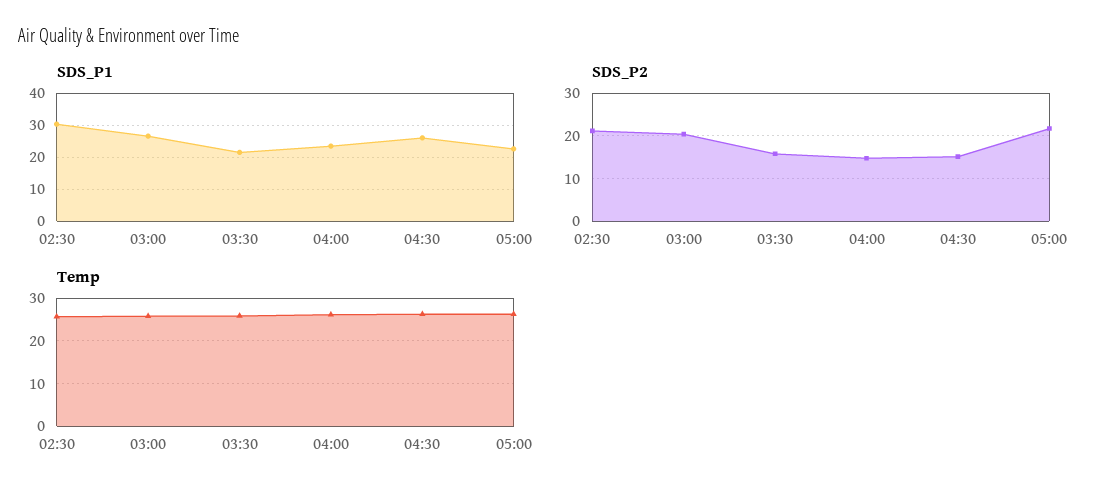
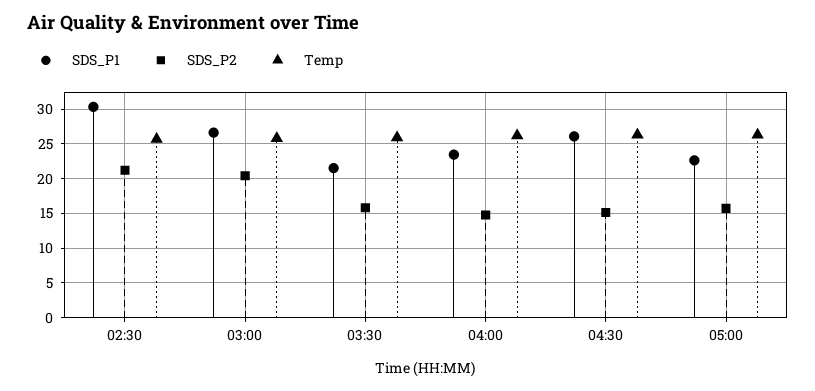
  {
    "SDS_P1": {
      "02:30": 30,
      "03:00": 27,
      "03:30": 22,
      "04:00": 23,
      "04:30": 26,
      "05:00": 23
    },
    "SDS_P2": {
      "02:30": 21,
      "03:00": 20,
      "03:30": 16,
      "04:00": 15,
      "04:30": 15,
-     "05:00": 22
+     "05:00": 16
    },
    "Temp": {
      "02:30": 26,
      "03:00": 26,
      "03:30": 26,
      "04:00": 26,
      "04:30": 26,
      "05:00": 26
    }
  }

